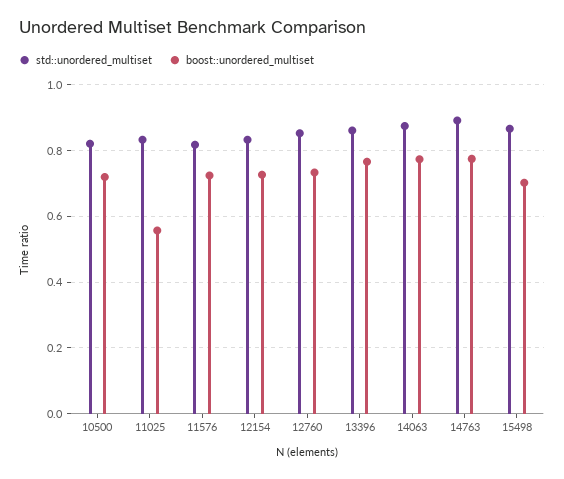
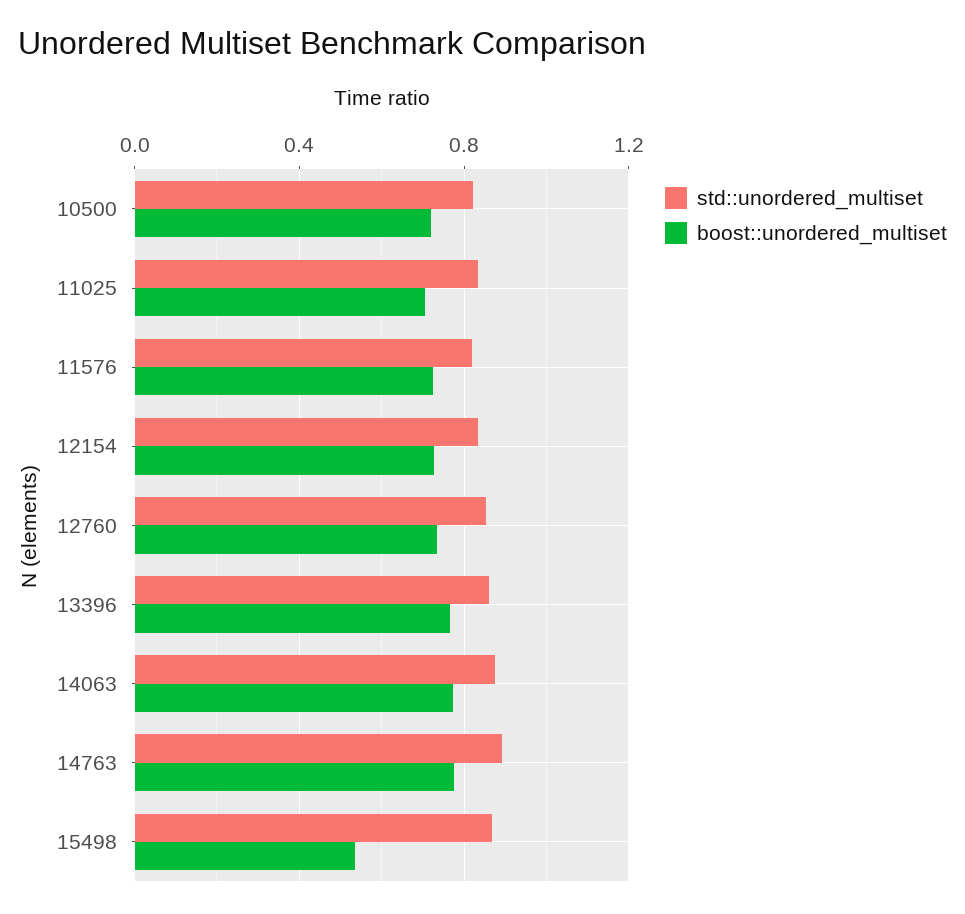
  {
    "std::unordered_multiset": {
      "10500": 0.82,
      "11025": 0.84,
      "11576": 0.82,
      "12154": 0.84,
      "12760": 0.86,
      "13396": 0.86,
      "14063": 0.88,
      "14763": 0.9,
      "15498": 0.86
    },
    "boost::unordered_multiset": {
      "10500": 0.72,
-     "11025": 0.56,
+     "11025": 0.7,
      "11576": 0.72,
      "12154": 0.72,
      "12760": 0.74,
      "13396": 0.76,
      "14063": 0.78,
      "14763": 0.78,
-     "15498": 0.7
+     "15498": 0.55
    }
  }

